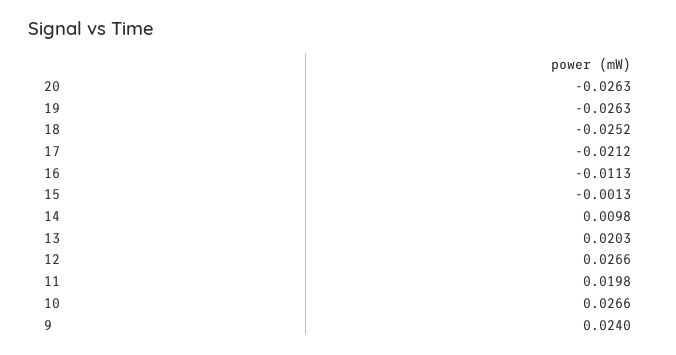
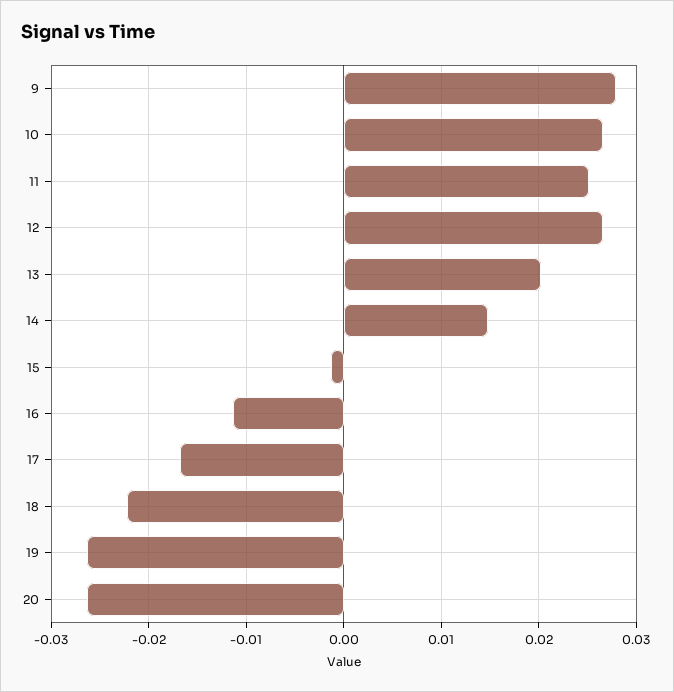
  {
    "20": -0.0263,
    "19": -0.0263,
-   "18": -0.0252,
+   "18": -0.022,
-   "17": -0.0212,
+   "17": -0.017,
    "16": -0.0113,
    "15": -0.0013,
-   "14": 0.0098,
+   "14": 0.015,
    "13": 0.0203,
    "12": 0.0266,
-   "11": 0.0198,
+   "11": 0.025,
    "10": 0.0266,
-   "9": 0.024
+   "9": 0.028
  }

